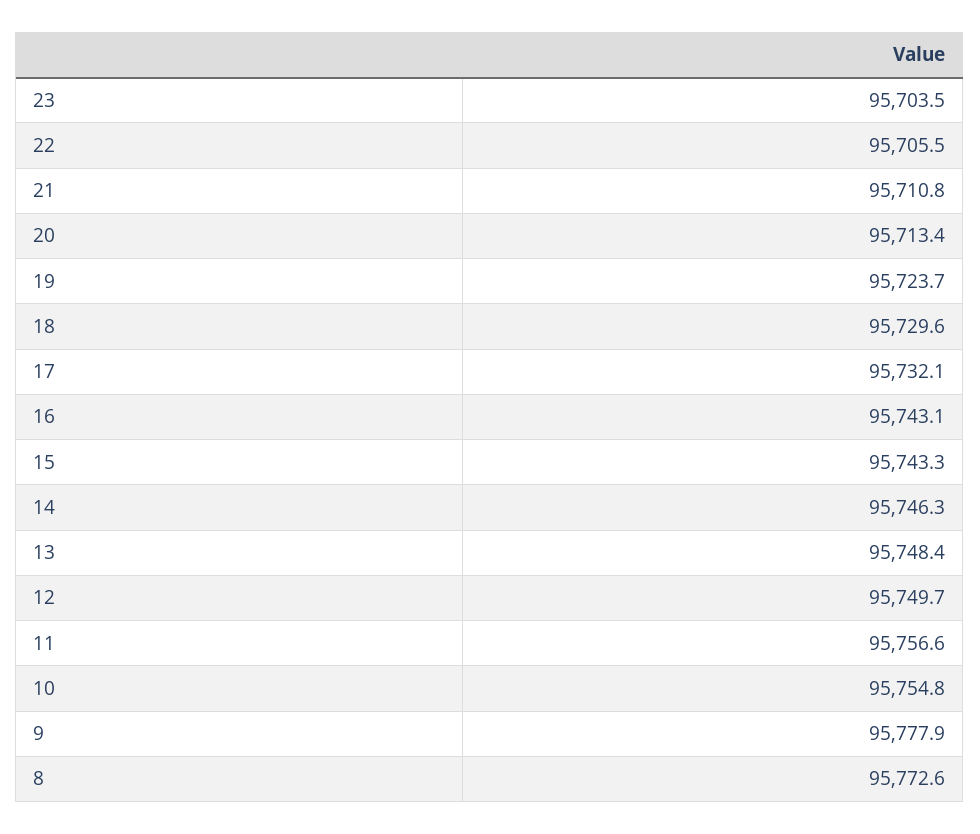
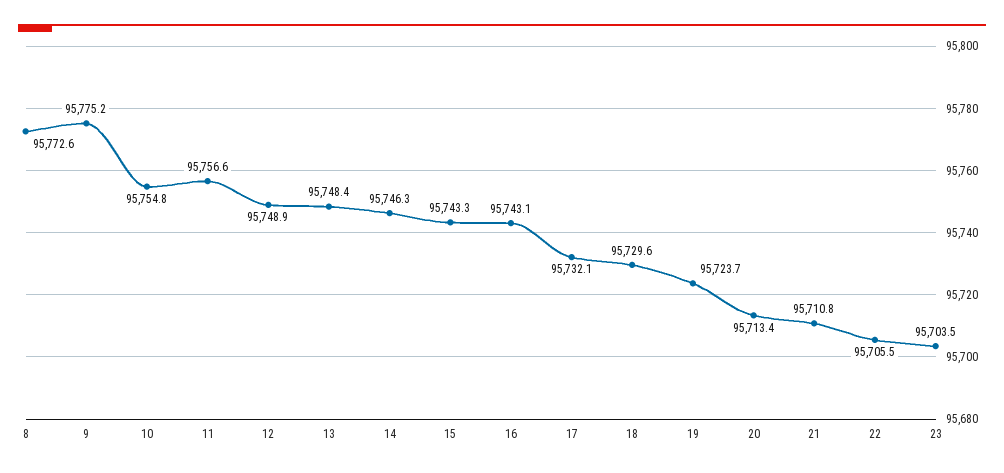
  {
    "23": 95703.5,
    "22": 95705.5,
    "21": 95710.8,
    "20": 95713.4,
    "19": 95723.7,
    "18": 95729.6,
    "17": 95732.1,
    "16": 95743.1,
    "15": 95743.3,
    "14": 95746.3,
    "13": 95748.4,
-   "12": 95749.7,
+   "12": 95748.9,
    "11": 95756.6,
    "10": 95754.8,
-   "9": 95777.9,
+   "9": 95775.2,
    "8": 95772.6
  }

